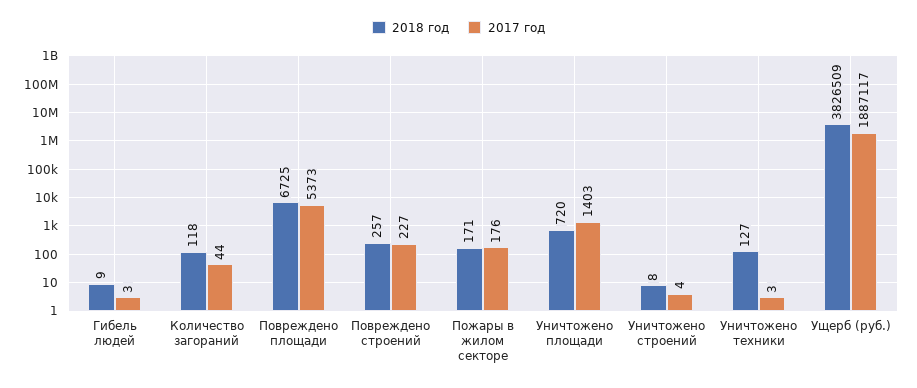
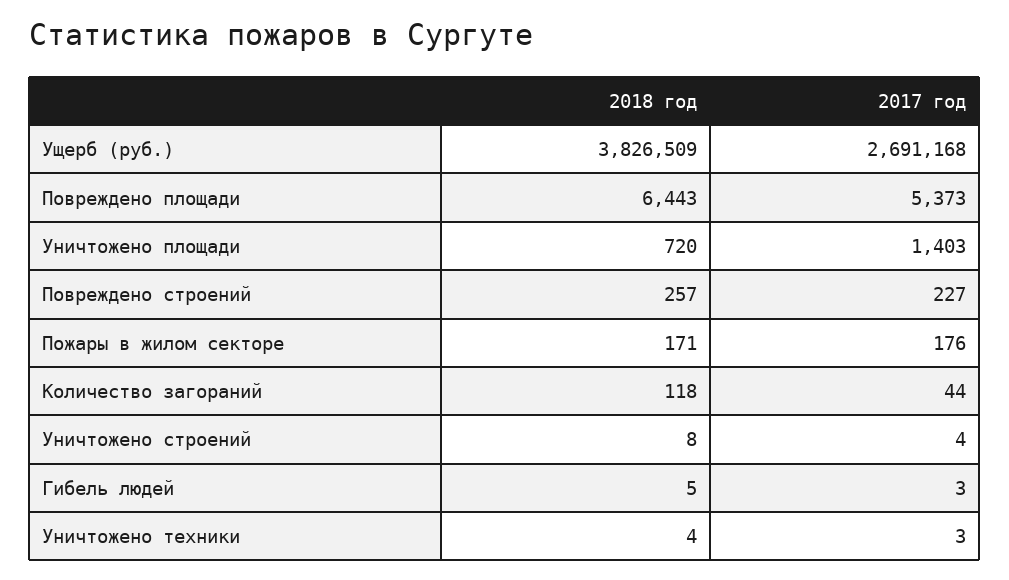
  {
    "2018 год": {
-     "Гибель людей": 9,
+     "Гибель людей": 5,
      "Количество загораний": 118,
-     "Повреждено площади": 6725,
+     "Повреждено площади": 6443,
      "Повреждено строений": 257,
      "Пожары в жилом секторе": 171,
      "Уничтожено площади": 720,
      "Уничтожено строений": 8,
-     "Уничтожено техники": 127,
+     "Уничтожено техники": 4,
      "Ущерб (руб.)": 3826509
    },
    "2017 год": {
      "Гибель людей": 3,
      "Количество загораний": 44,
      "Повреждено площади": 5373,
      "Повреждено строений": 227,
      "Пожары в жилом секторе": 176,
      "Уничтожено площади": 1403,
      "Уничтожено строений": 4,
      "Уничтожено техники": 3,
-     "Ущерб (руб.)": 1887117
+     "Ущерб (руб.)": 2691168
    }
  }

